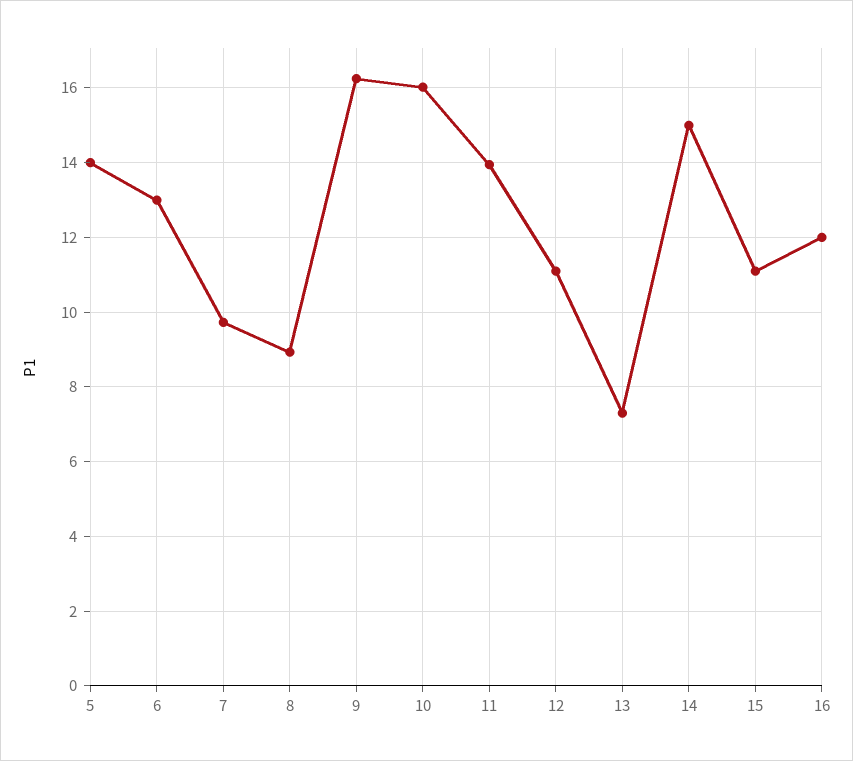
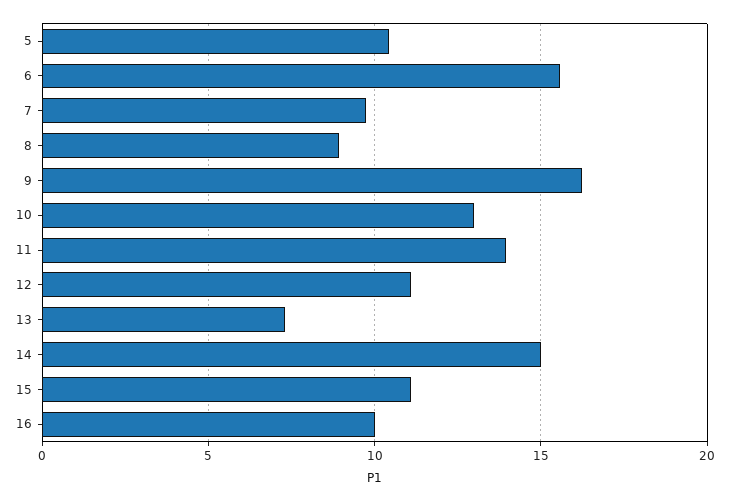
  {
-   "5": 14,
+   "5": 10.5,
-   "6": 13,
+   "6": 15.5,
    "7": 9.8,
    "8": 9,
    "9": 16.2,
-   "10": 16,
+   "10": 13,
    "11": 14,
    "12": 11.2,
    "13": 7.4,
    "14": 15,
    "15": 11.2,
-   "16": 12
+   "16": 10
  }

